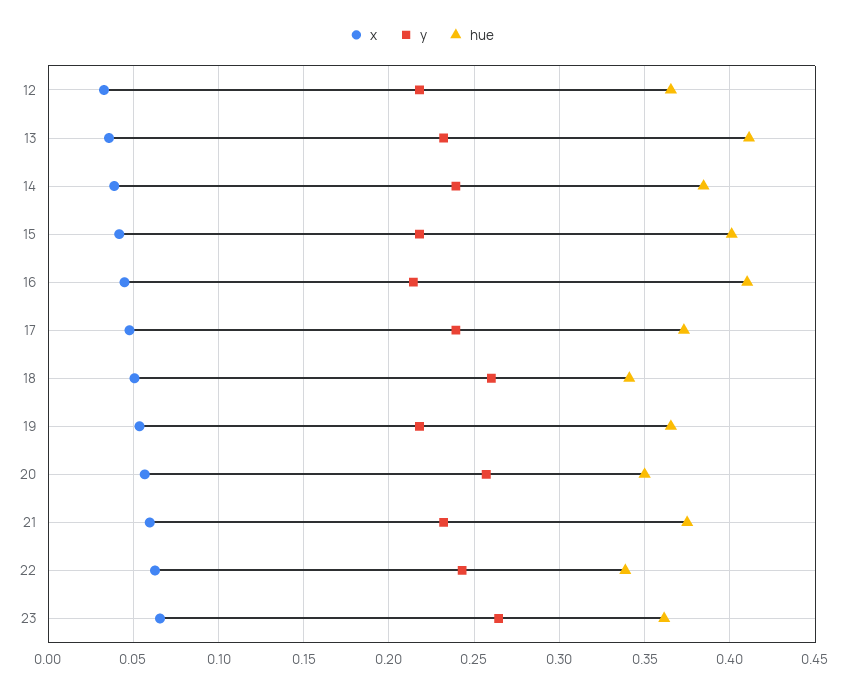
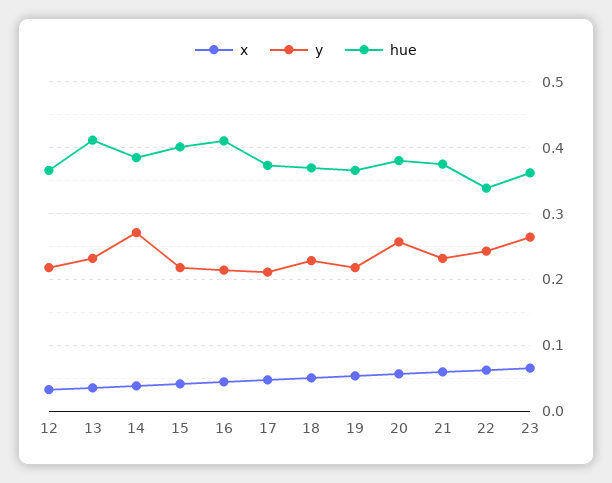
  {
    "x": {
      "12": 0.035,
      "13": 0.035,
      "14": 0.04,
      "15": 0.04,
      "16": 0.045,
      "17": 0.05,
      "18": 0.05,
      "19": 0.055,
      "20": 0.055,
      "21": 0.06,
      "22": 0.065,
      "23": 0.065
    },
    "y": {
      "12": 0.22,
      "13": 0.23,
-     "14": 0.24,
+     "14": 0.27,
      "15": 0.22,
      "16": 0.215,
-     "17": 0.24,
+     "17": 0.21,
-     "18": 0.26,
+     "18": 0.23,
      "19": 0.22,
      "20": 0.255,
      "21": 0.23,
      "22": 0.245,
      "23": 0.265
    },
    "hue": {
      "12": 0.365,
      "13": 0.41,
      "14": 0.385,
      "15": 0.4,
      "16": 0.41,
      "17": 0.375,
-     "18": 0.34,
+     "18": 0.37,
      "19": 0.365,
-     "20": 0.35,
+     "20": 0.38,
      "21": 0.375,
      "22": 0.34,
      "23": 0.36
    }
  }

